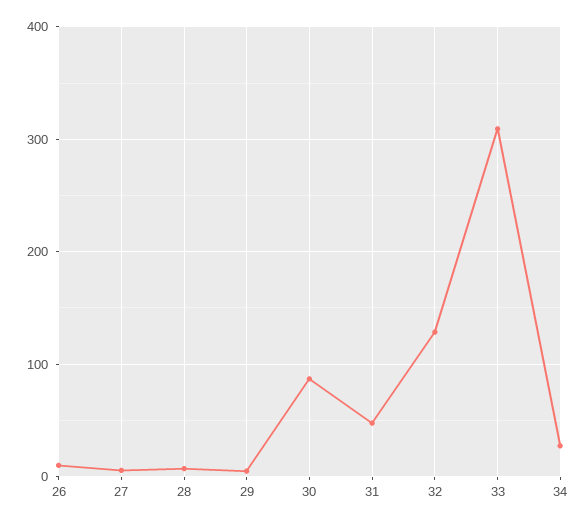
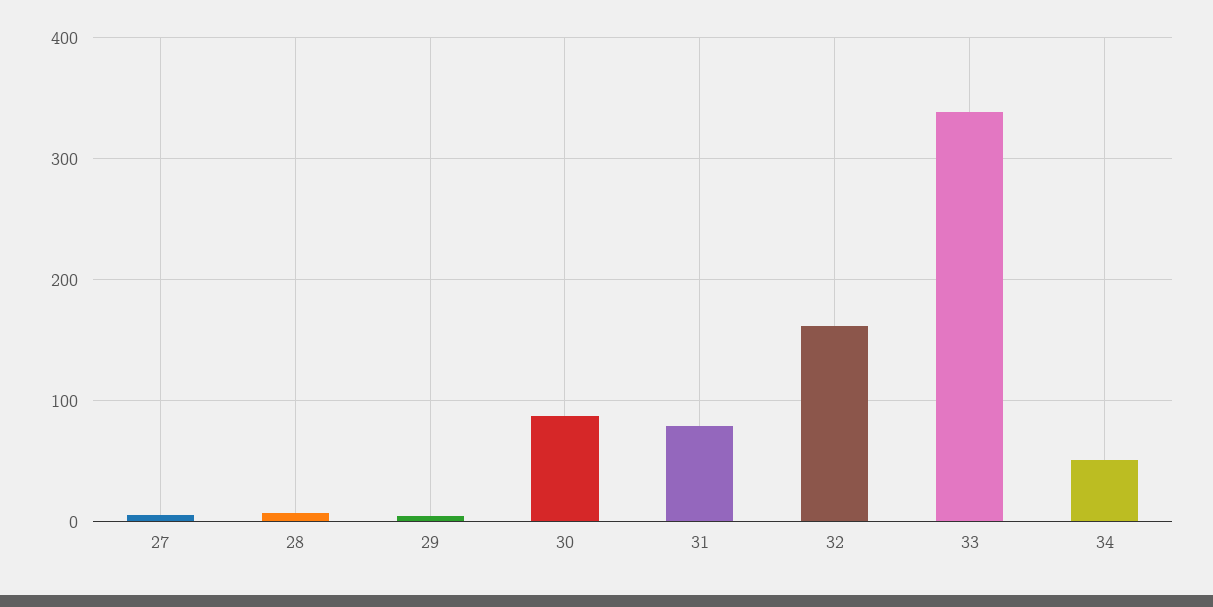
  {
-   "26": 10,
    "27": 10,
    "28": 10,
    "29": 0,
    "30": 90,
-   "31": 50,
+   "31": 80,
-   "32": 130,
+   "32": 160,
-   "33": 310,
+   "33": 340,
-   "34": 30
+   "34": 50
  }

